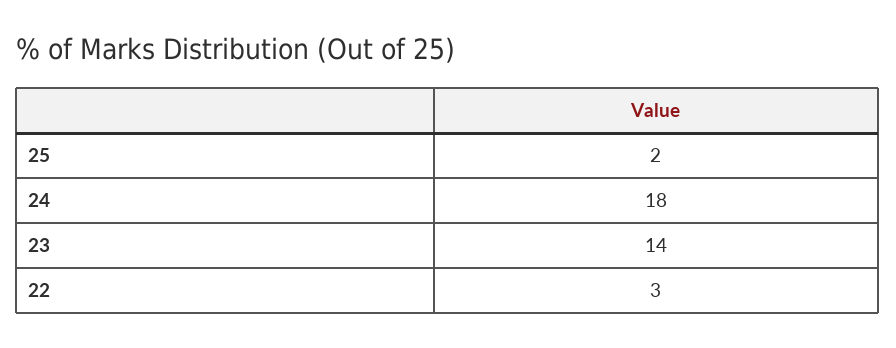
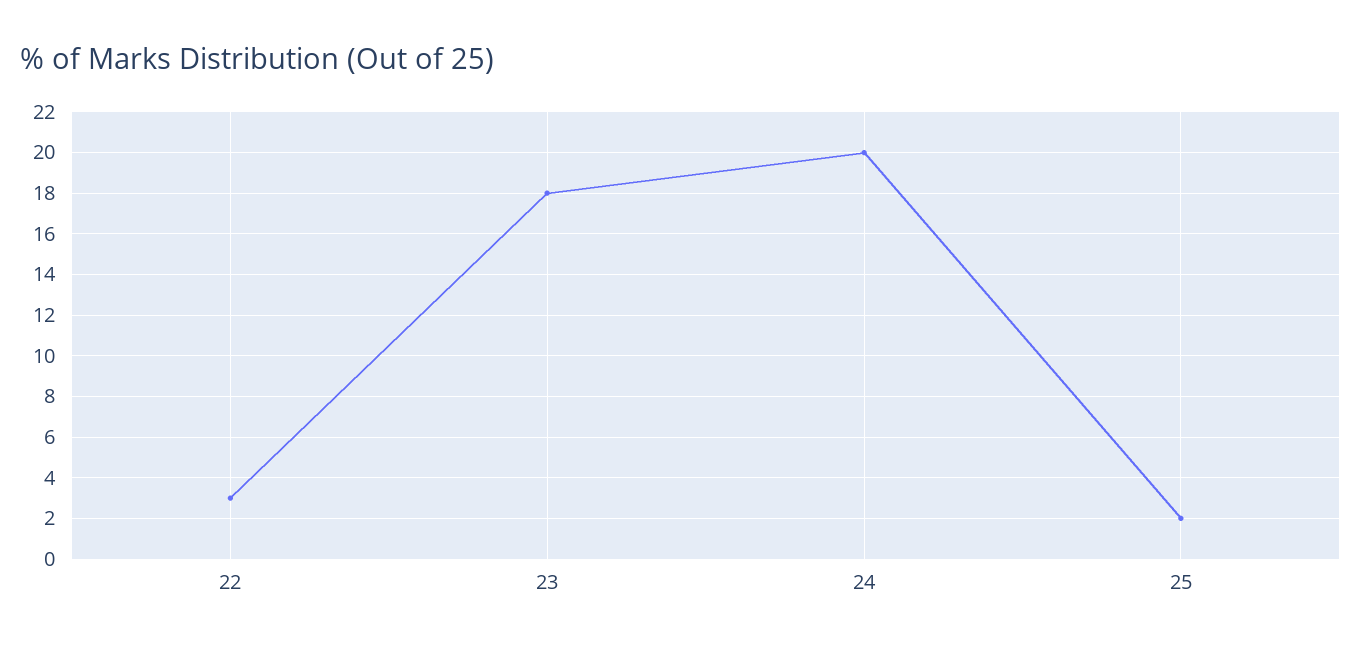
  {
    "25": 2,
-   "24": 18,
+   "24": 20,
-   "23": 14,
+   "23": 18,
    "22": 3
  }

